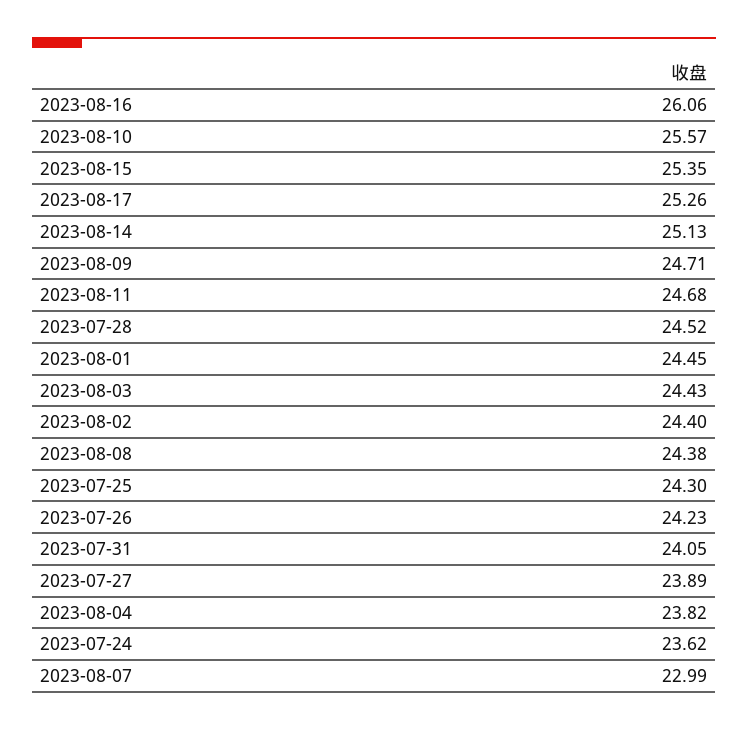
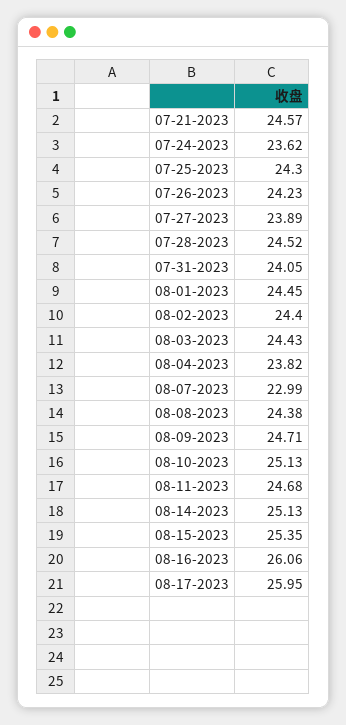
  {
    "2023-08-16": 26.06,
-   "2023-08-10": 25.57,
+   "2023-08-10": 25.13,
    "2023-08-15": 25.35,
-   "2023-08-17": 25.26,
+   "2023-08-17": 25.95,
    "2023-08-14": 25.13,
    "2023-08-09": 24.71,
    "2023-08-11": 24.68,
    "2023-07-28": 24.52,
    "2023-08-01": 24.45,
    "2023-08-03": 24.43,
    "2023-08-02": 24.4,
    "2023-08-08": 24.38,
    "2023-07-25": 24.3,
    "2023-07-26": 24.23,
    "2023-07-31": 24.05,
    "2023-07-27": 23.89,
    "2023-08-04": 23.82,
    "2023-07-24": 23.62,
-   "2023-08-07": 22.99
+   "2023-08-07": 22.99,
+   "07-21-2023": 24.57
  }

